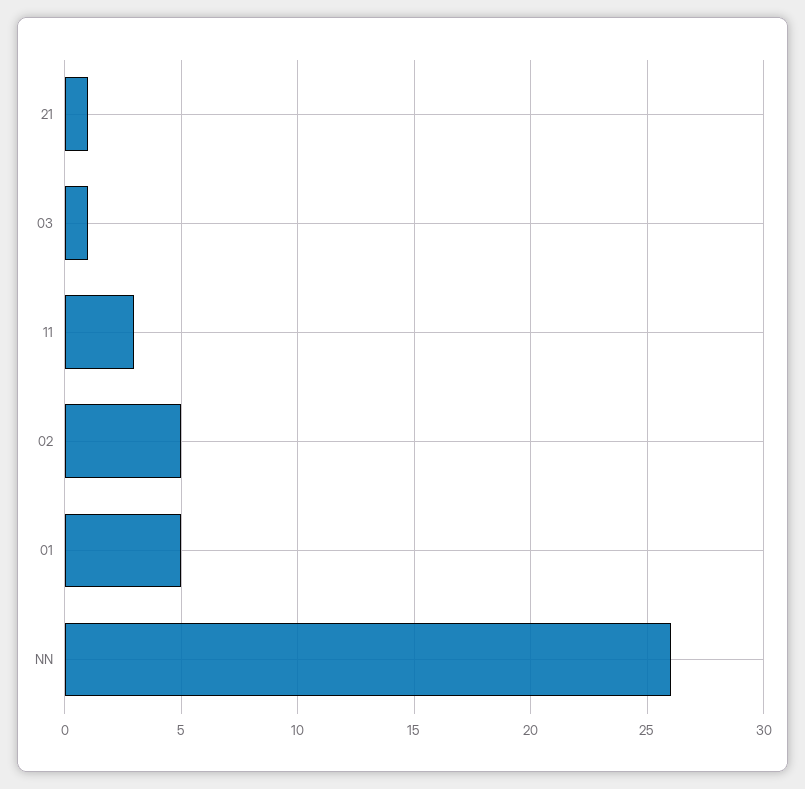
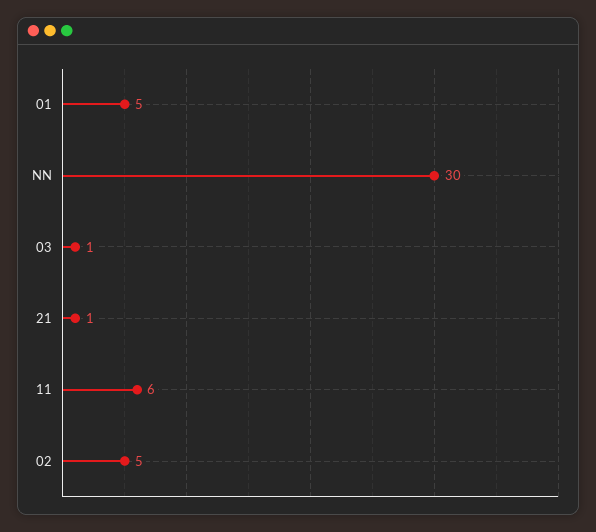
  {
    "21": 1,
    "03": 1,
-   "11": 3,
+   "11": 6,
    "02": 5,
    "01": 5,
-   "NN": 26
+   "NN": 30
  }

